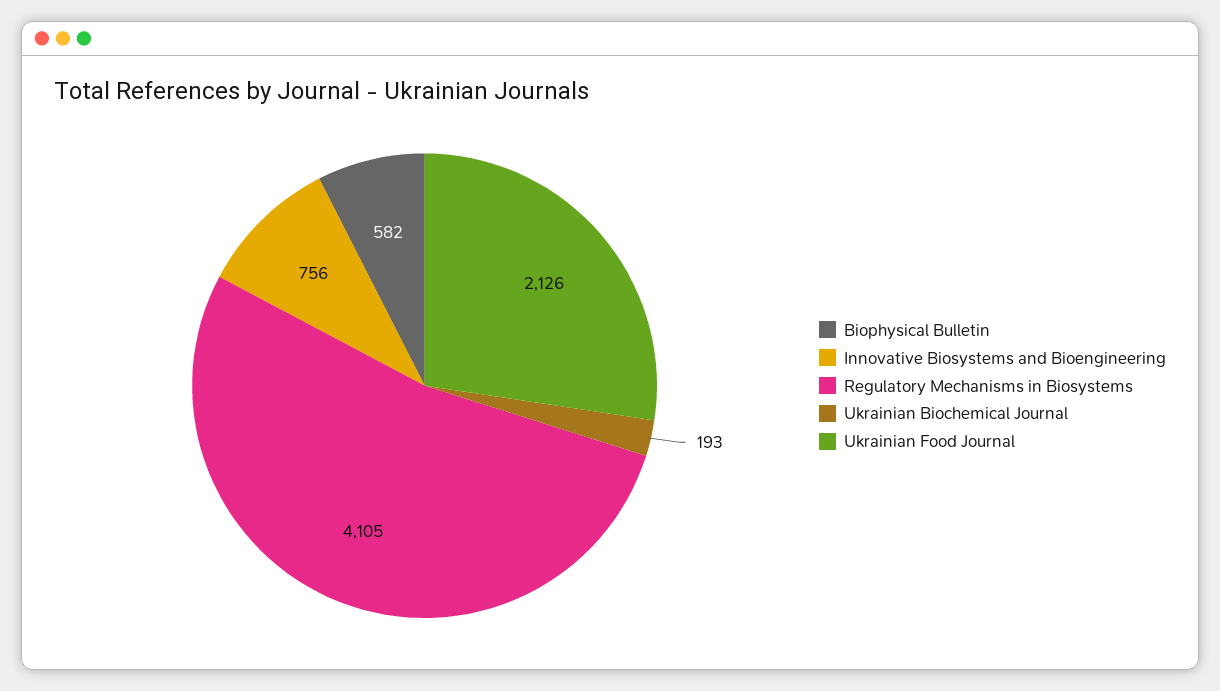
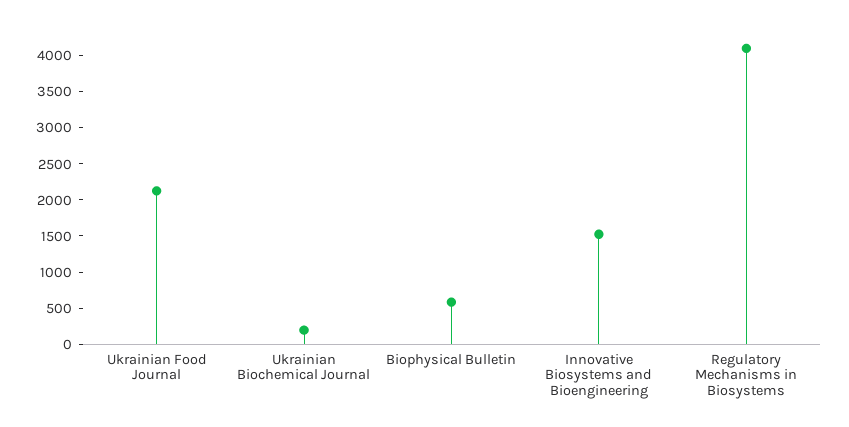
  {
    "Biophysical Bulletin": 582,
-   "Innovative Biosystems and Bioengineering": 756,
+   "Innovative Biosystems and Bioengineering": 1500,
    "Regulatory Mechanisms in Biosystems": 4105,
    "Ukrainian Biochemical Journal": 193,
    "Ukrainian Food Journal": 2126
  }

